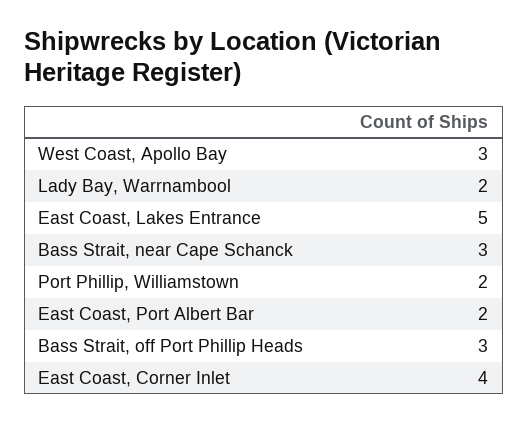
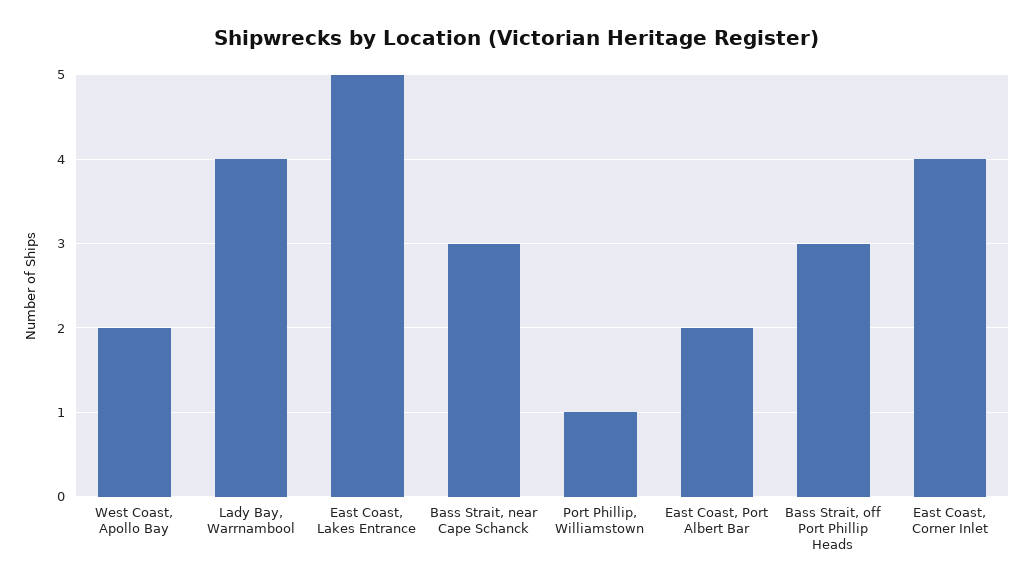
  {
-   "West Coast, Apollo Bay": 3,
+   "West Coast, Apollo Bay": 2,
-   "Lady Bay, Warrnambool": 2,
+   "Lady Bay, Warrnambool": 4,
    "East Coast, Lakes Entrance": 5,
    "Bass Strait, near Cape Schanck": 3,
-   "Port Phillip, Williamstown": 2,
+   "Port Phillip, Williamstown": 1,
    "East Coast, Port Albert Bar": 2,
    "Bass Strait, off Port Phillip Heads": 3,
    "East Coast, Corner Inlet": 4
  }

